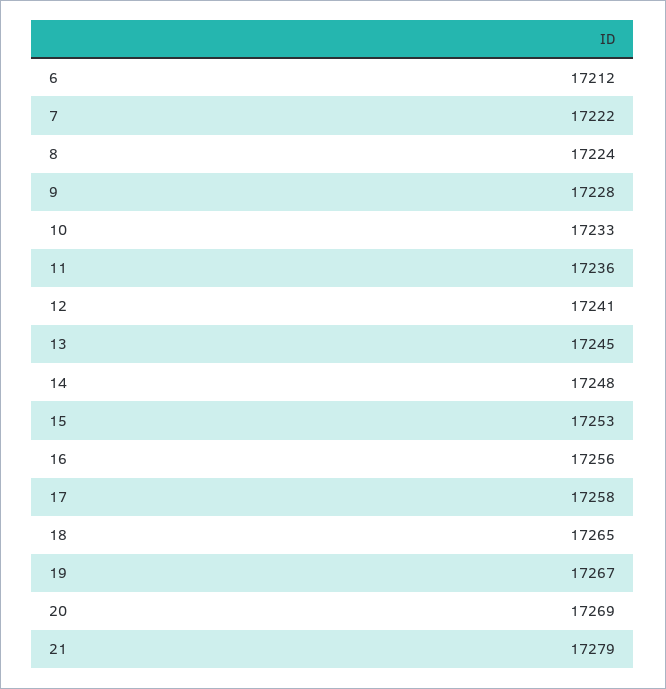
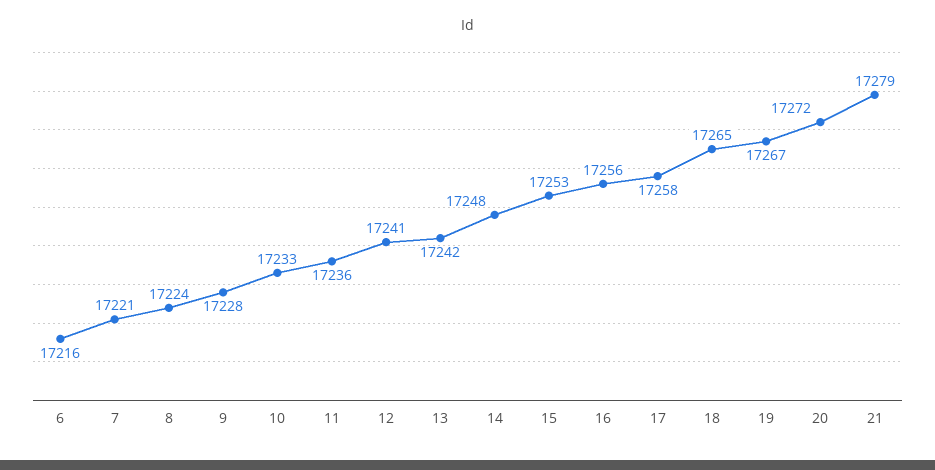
  {
-   "6": 17212,
+   "6": 17216,
-   "7": 17222,
+   "7": 17221,
    "8": 17224,
    "9": 17228,
    "10": 17233,
    "11": 17236,
    "12": 17241,
-   "13": 17245,
+   "13": 17242,
    "14": 17248,
    "15": 17253,
    "16": 17256,
    "17": 17258,
    "18": 17265,
    "19": 17267,
-   "20": 17269,
+   "20": 17272,
    "21": 17279
  }

